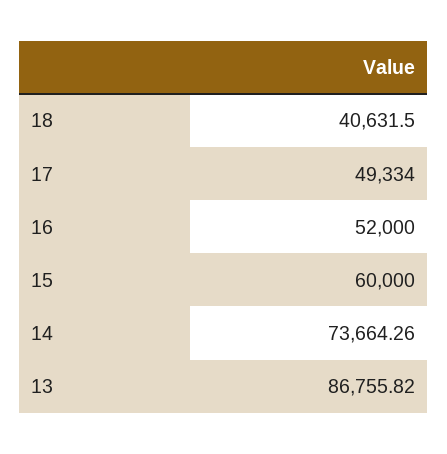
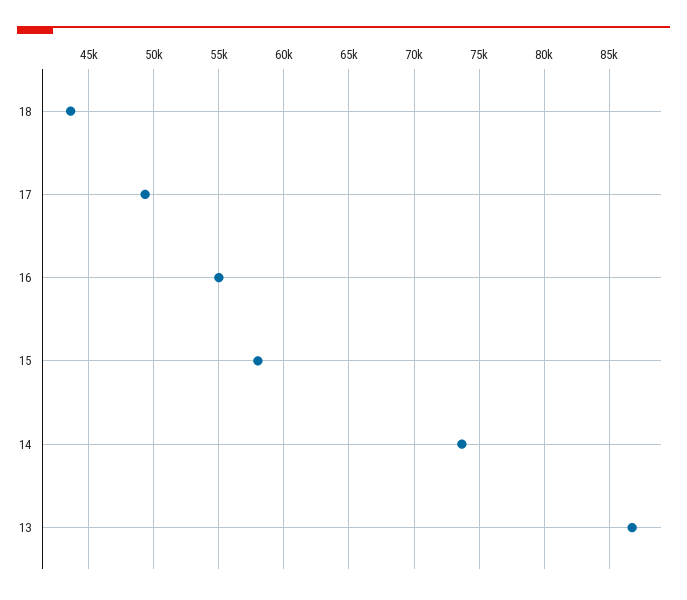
  {
-   "18": 40631.5,
+   "18": 43500,
    "17": 49334,
-   "16": 52000,
+   "16": 55000,
-   "15": 60000,
+   "15": 58000,
    "14": 73664.26,
    "13": 86755.82
  }

